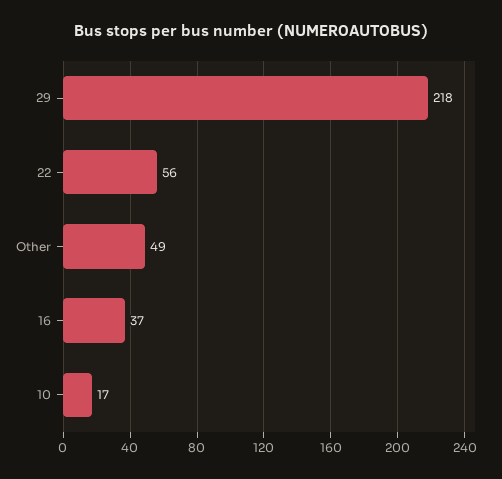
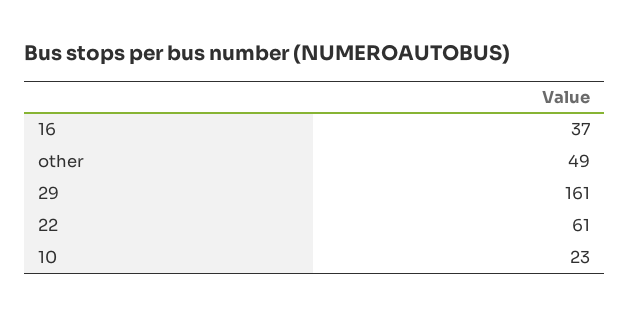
  {
-   "29": 218,
+   "29": 161,
-   "22": 56,
+   "22": 61,
    "Other": 49,
    "16": 37,
-   "10": 17
+   "10": 23
  }

